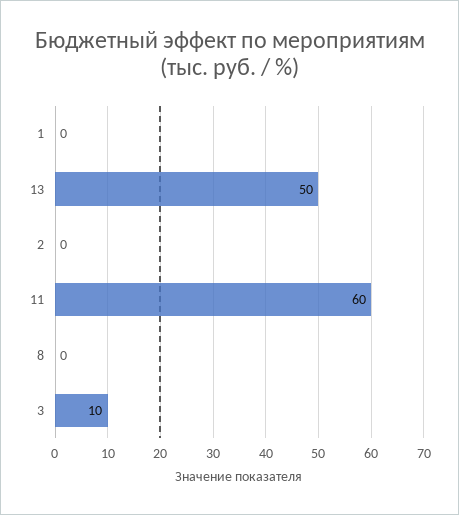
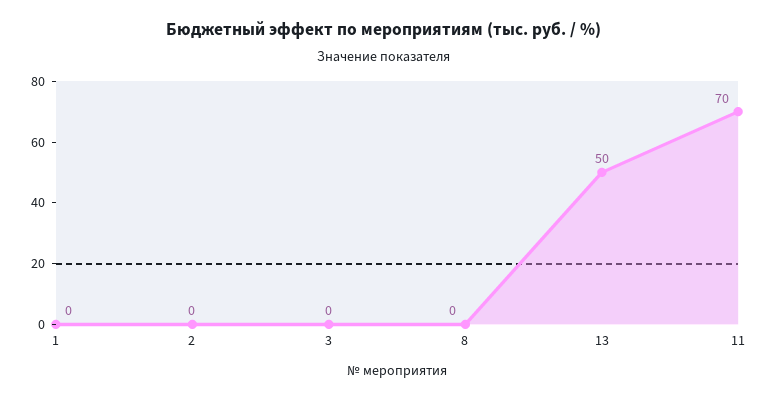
  {
    "1": 0,
    "13": 50,
    "2": 0,
-   "11": 60,
+   "11": 70,
    "8": 0,
-   "3": 10
+   "3": 0
  }

